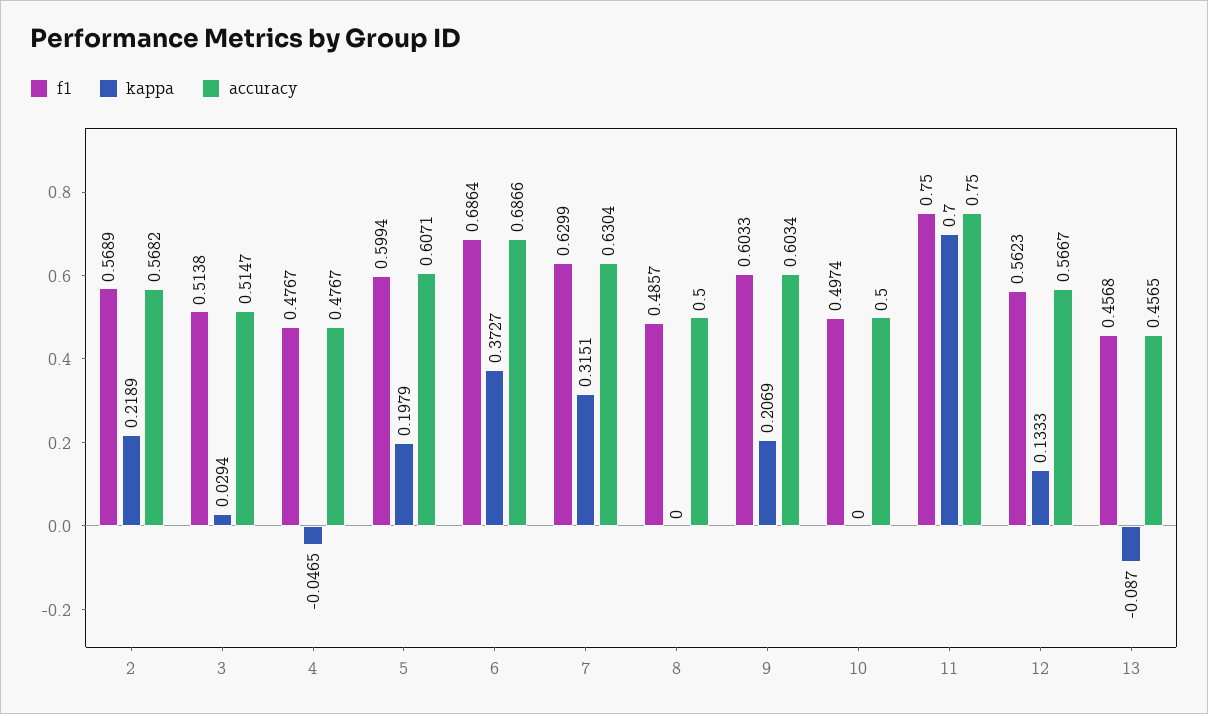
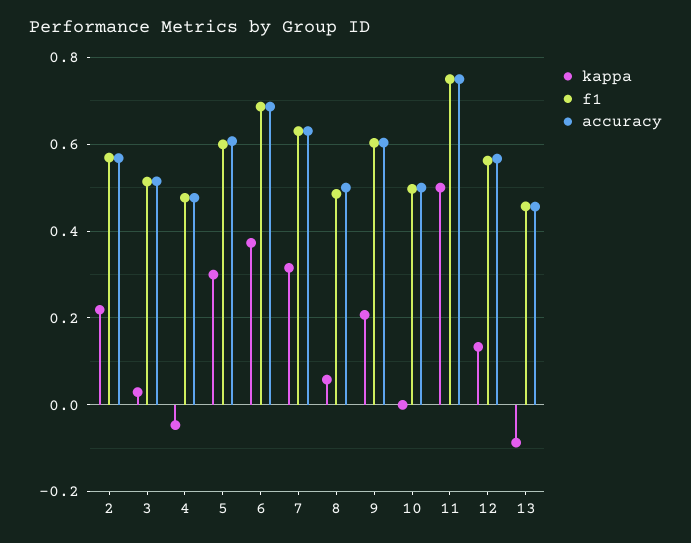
  {
    "f1": {
      "2": 0.5689,
      "3": 0.5138,
      "4": 0.4767,
      "5": 0.5994,
      "6": 0.6864,
      "7": 0.6299,
      "8": 0.4857,
      "9": 0.6033,
      "10": 0.4974,
      "11": 0.75,
      "12": 0.5623,
      "13": 0.4568
    },
    "kappa": {
      "2": 0.2189,
      "3": 0.0294,
      "4": -0.0465,
-     "5": 0.1979,
+     "5": 0.3,
      "6": 0.3727,
      "7": 0.3151,
-     "8": 0,
+     "8": 0.06,
      "9": 0.2069,
      "10": 0,
-     "11": 0.7,
+     "11": 0.5,
      "12": 0.1333,
      "13": -0.087
    },
    "accuracy": {
      "2": 0.5682,
      "3": 0.5147,
      "4": 0.4767,
      "5": 0.6071,
      "6": 0.6866,
      "7": 0.6304,
      "8": 0.5,
      "9": 0.6034,
      "10": 0.5,
      "11": 0.75,
      "12": 0.5667,
      "13": 0.4565
    }
  }

